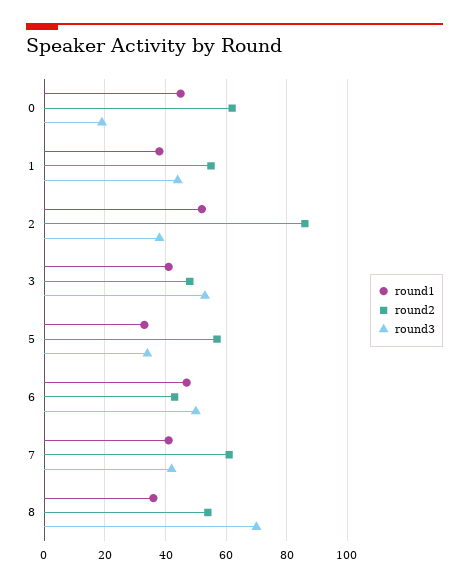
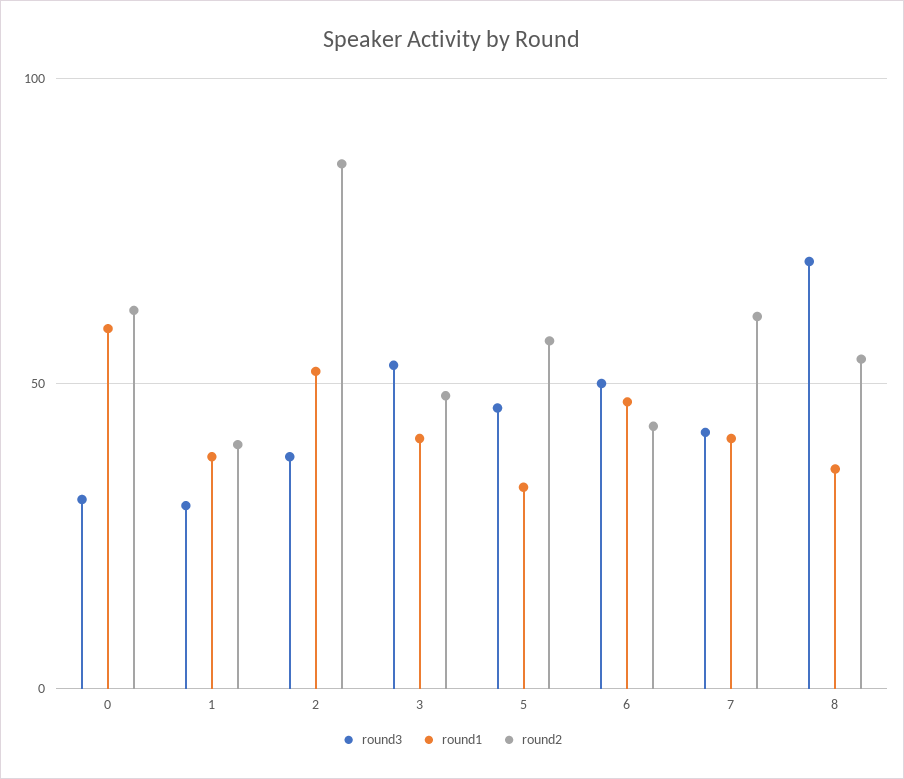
  {
    "round1": {
-     "0": 45,
+     "0": 60,
      "1": 40,
      "2": 50,
      "3": 40,
      "5": 35,
      "6": 45,
      "7": 40,
      "8": 35
    },
    "round2": {
      "0": 60,
-     "1": 55,
+     "1": 40,
      "2": 85,
      "3": 50,
      "5": 55,
      "6": 45,
      "7": 60,
      "8": 55
    },
    "round3": {
-     "0": 20,
+     "0": 30,
-     "1": 45,
+     "1": 30,
      "2": 40,
      "3": 55,
-     "5": 35,
+     "5": 45,
      "6": 50,
      "7": 40,
      "8": 70
    }
  }

